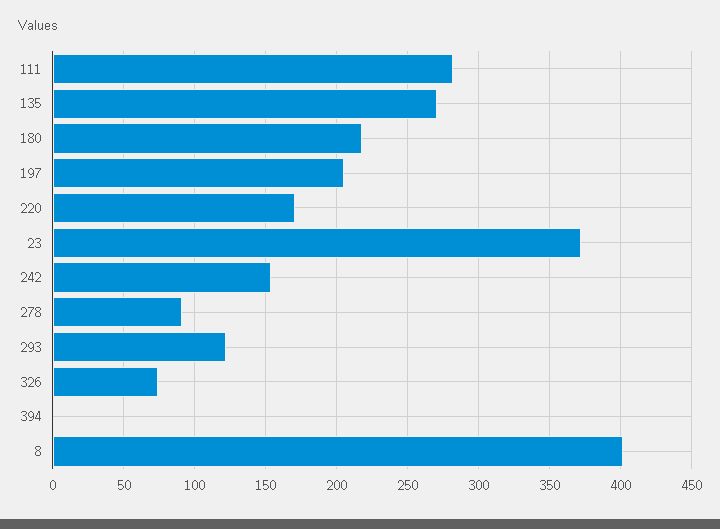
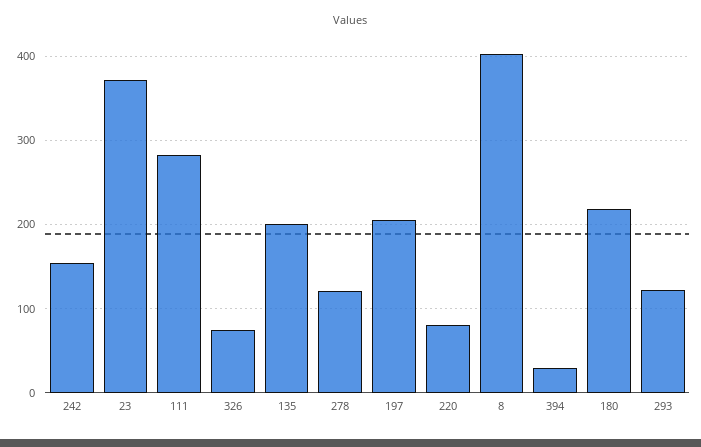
  {
    "111": 280,
-   "135": 270,
+   "135": 200,
    "180": 220,
    "197": 205,
-   "220": 170,
+   "220": 80,
    "23": 370,
    "242": 155,
-   "278": 90,
+   "278": 120,
    "293": 120,
    "326": 75,
-   "394": 0,
+   "394": 30,
    "8": 400
  }

